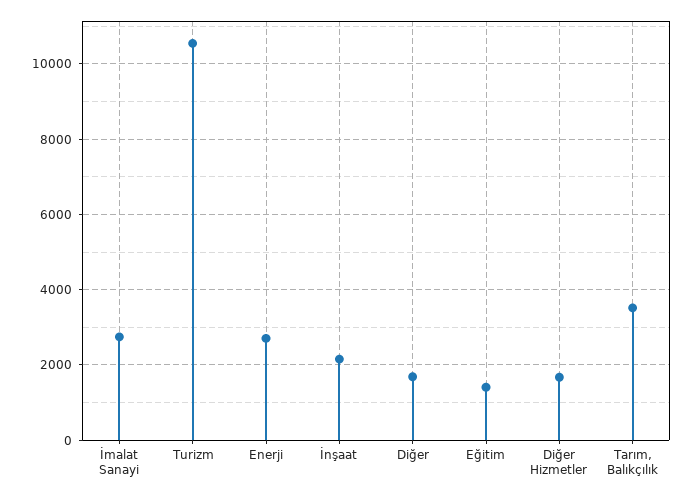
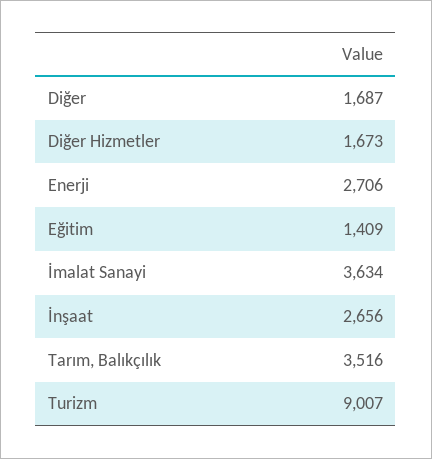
  {
-   "İmalat Sanayi": 2800,
+   "İmalat Sanayi": 3634,
-   "Turizm": 10600,
+   "Turizm": 9007,
    "Enerji": 2706,
-   "İnşaat": 2200,
+   "İnşaat": 2656,
    "Diğer": 1687,
    "Eğitim": 1409,
    "Diğer Hizmetler": 1673,
    "Tarım, Balıkçılık": 3516
  }

